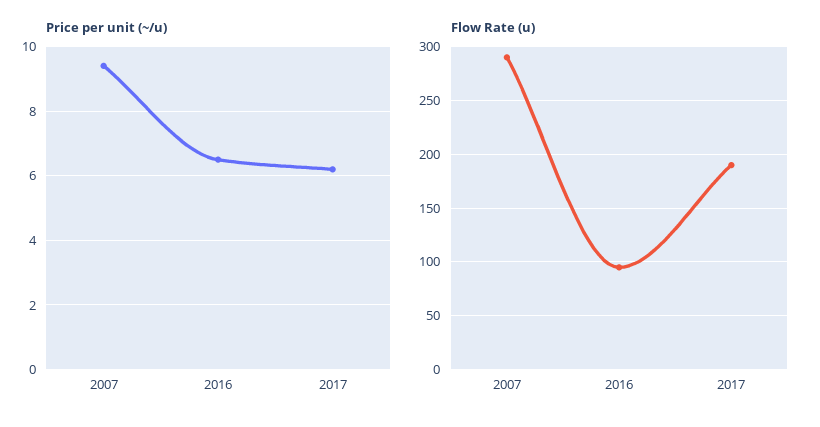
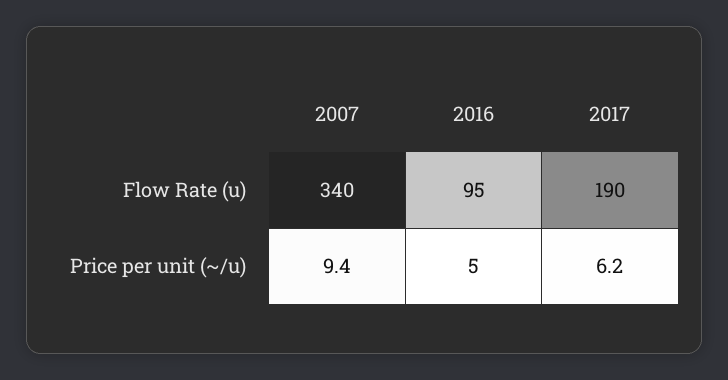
  {
    "Price per unit (~/u)": {
      "2007": 9.4,
-     "2016": 6.5,
+     "2016": 5,
      "2017": 6.2
    },
    "Flow Rate (u)": {
-     "2007": 290,
+     "2007": 340,
      "2016": 95,
      "2017": 190
    }
  }

